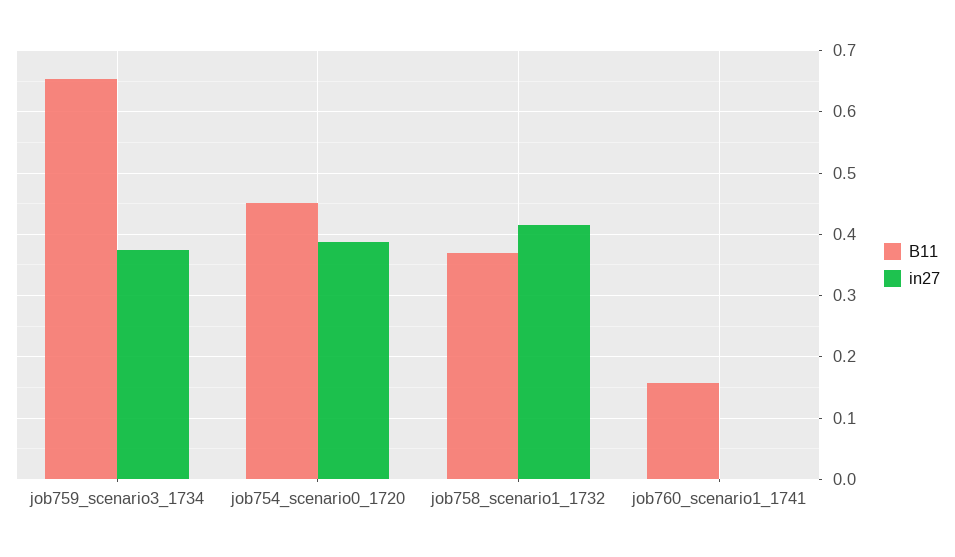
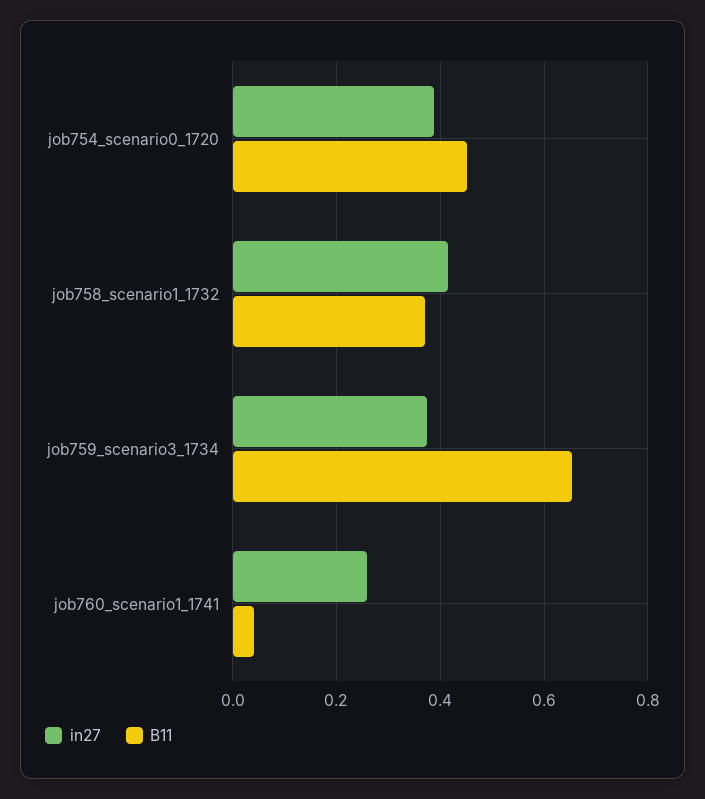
  {
    "B11": {
      "job759_scenario3_1734": 0.65,
      "job754_scenario0_1720": 0.45,
      "job758_scenario1_1732": 0.37,
-     "job760_scenario1_1741": 0.16
+     "job760_scenario1_1741": 0.04
    },
    "in27": {
      "job759_scenario3_1734": 0.37,
      "job754_scenario0_1720": 0.39,
      "job758_scenario1_1732": 0.42,
-     "job760_scenario1_1741": 0
+     "job760_scenario1_1741": 0.26
    }
  }

